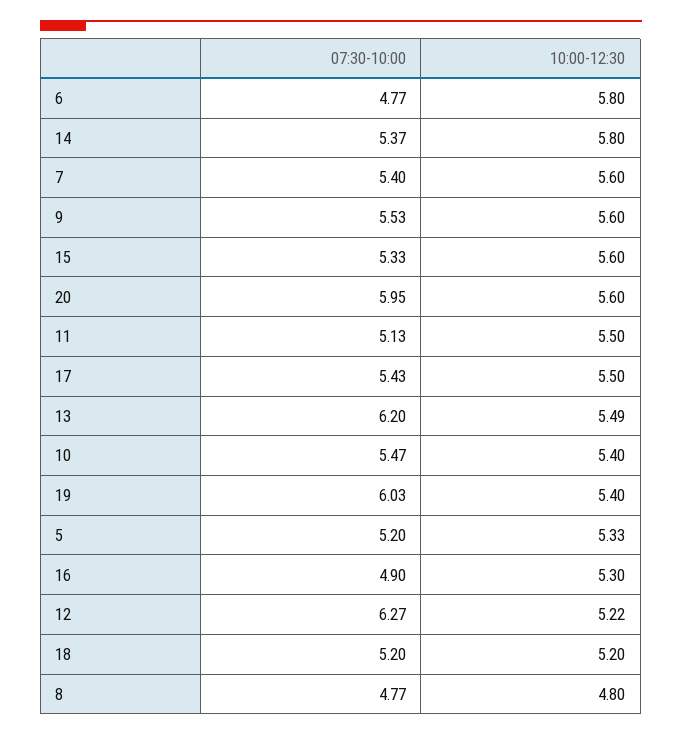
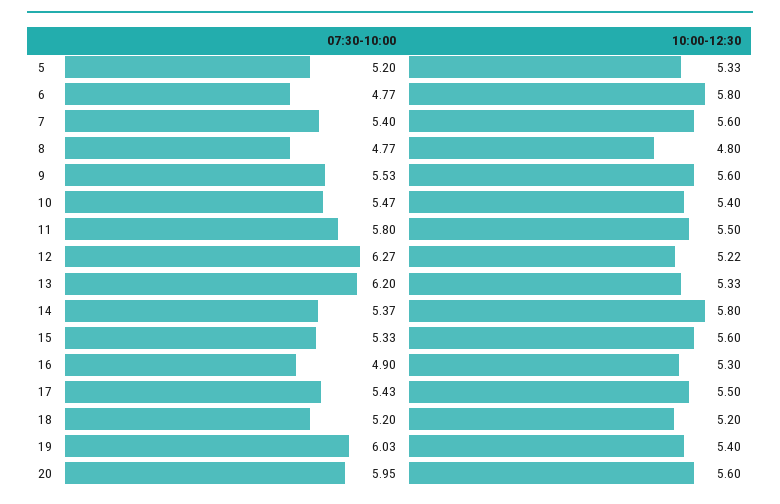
  {
    "07:30-10:00": {
      "6": 4.77,
      "14": 5.37,
      "7": 5.4,
      "9": 5.53,
      "15": 5.33,
      "20": 5.95,
-     "11": 5.13,
+     "11": 5.8,
      "17": 5.43,
      "13": 6.2,
      "10": 5.47,
      "19": 6.03,
      "5": 5.2,
      "16": 4.9,
      "12": 6.27,
      "18": 5.2,
      "8": 4.77
    },
    "10:00-12:30": {
      "6": 5.8,
      "14": 5.8,
      "7": 5.6,
      "9": 5.6,
      "15": 5.6,
      "20": 5.6,
      "11": 5.5,
      "17": 5.5,
-     "13": 5.49,
+     "13": 5.33,
      "10": 5.4,
      "19": 5.4,
      "5": 5.33,
      "16": 5.3,
      "12": 5.22,
      "18": 5.2,
      "8": 4.8
    }
  }

